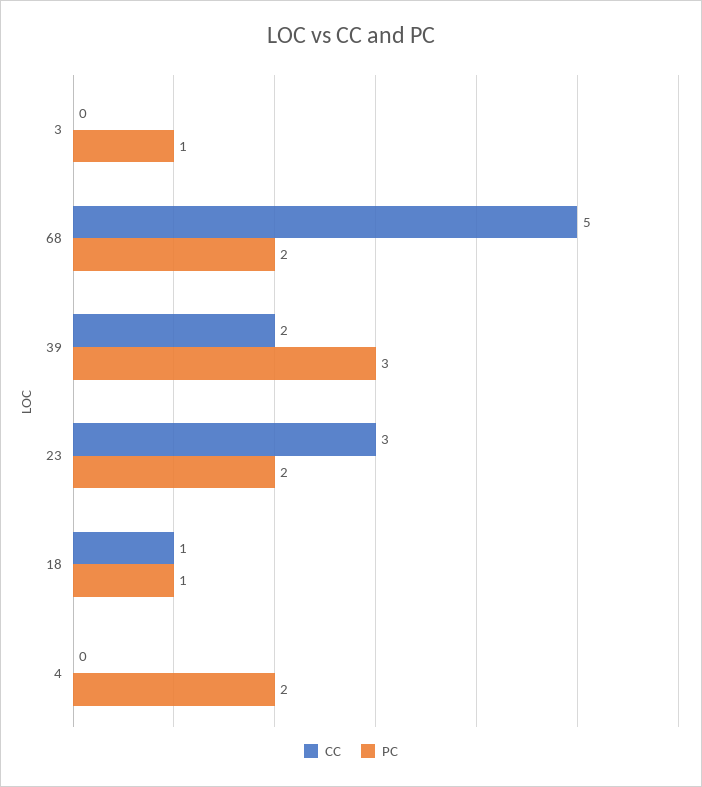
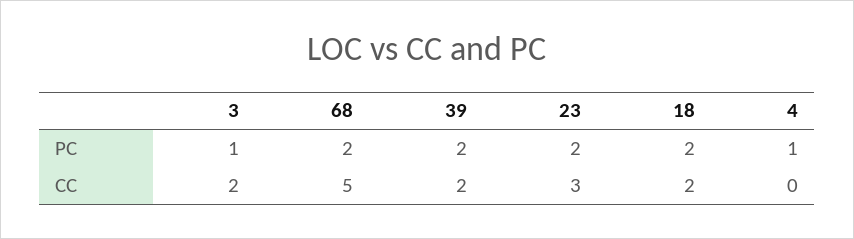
  {
    "CC": {
-     "3": 0,
+     "3": 2,
      "68": 5,
      "39": 2,
      "23": 3,
-     "18": 1,
+     "18": 2,
      "4": 0
    },
    "PC": {
      "3": 1,
      "68": 2,
-     "39": 3,
+     "39": 2,
      "23": 2,
-     "18": 1,
+     "18": 2,
-     "4": 2
+     "4": 1
    }
  }

